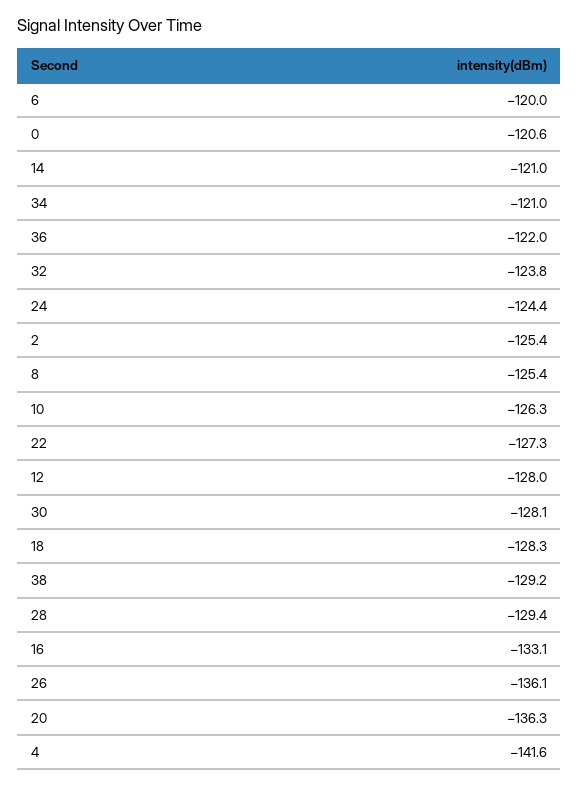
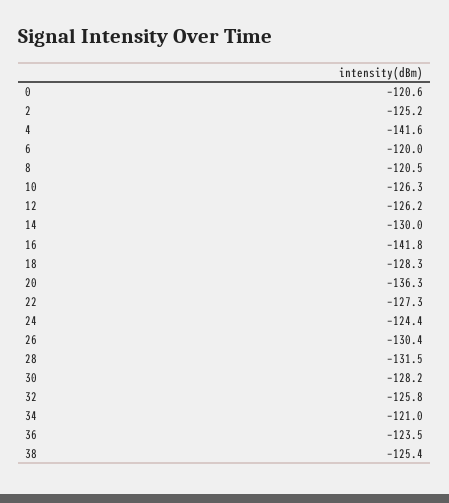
  {
    "6": -120,
    "0": -120.6,
-   "14": -121,
+   "14": -130,
    "34": -121,
-   "36": -122,
+   "36": -123.5,
-   "32": -123.8,
+   "32": -125.8,
    "24": -124.4,
-   "2": -125.4,
+   "2": -125.2,
-   "8": -125.4,
+   "8": -120.5,
    "10": -126.3,
    "22": -127.3,
-   "12": -128,
+   "12": -126.2,
-   "30": -128.1,
+   "30": -128.2,
    "18": -128.3,
-   "38": -129.2,
+   "38": -125.4,
-   "28": -129.4,
+   "28": -131.5,
-   "16": -133.1,
+   "16": -141.8,
-   "26": -136.1,
+   "26": -130.4,
    "20": -136.3,
    "4": -141.6
  }

